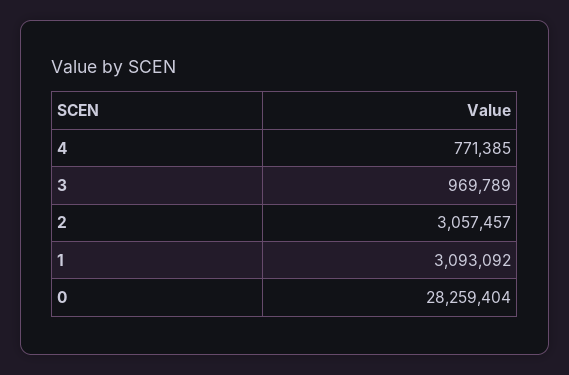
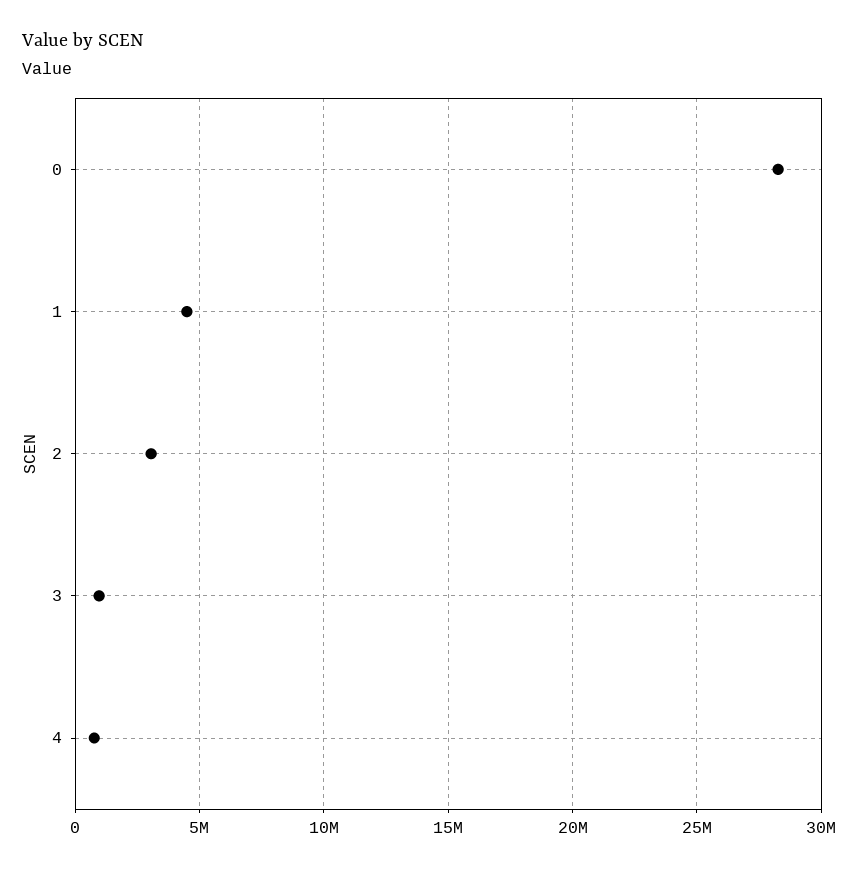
  {
    "4": 771385,
    "3": 969789,
    "2": 3057457,
-   "1": 3093092,
+   "1": 4500000,
    "0": 28259404
  }

